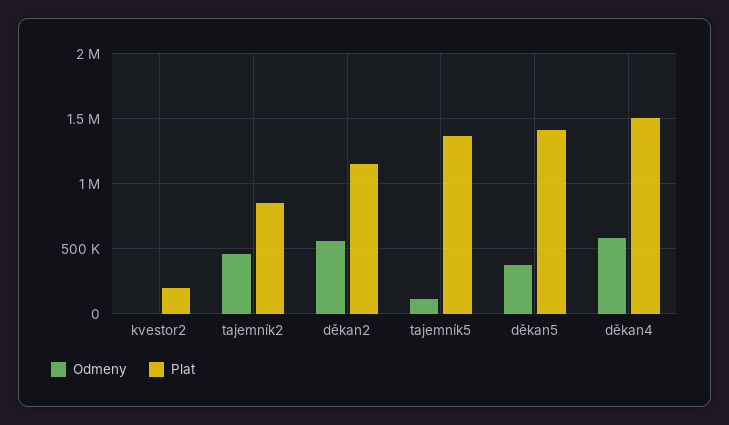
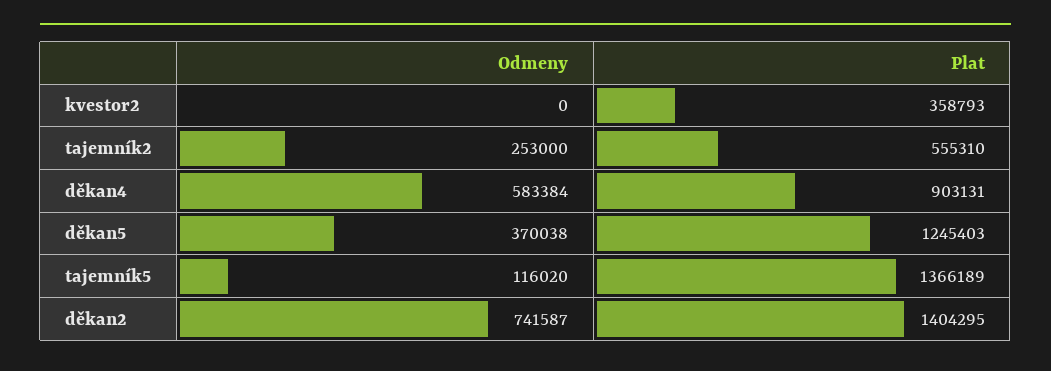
  {
    "Odmeny": {
      "kvestor2": 0,
-     "tajemník2": 450000,
+     "tajemník2": 253000,
-     "děkan2": 550000,
+     "děkan2": 741587,
      "tajemník5": 116020,
      "děkan5": 370038,
      "děkan4": 583384
    },
    "Plat": {
-     "kvestor2": 200000,
+     "kvestor2": 358793,
-     "tajemník2": 850000,
+     "tajemník2": 555310,
-     "děkan2": 1150000,
+     "děkan2": 1404295,
      "tajemník5": 1366189,
-     "děkan5": 1400000,
+     "děkan5": 1245403,
-     "děkan4": 1500000
+     "děkan4": 903131
    }
  }

